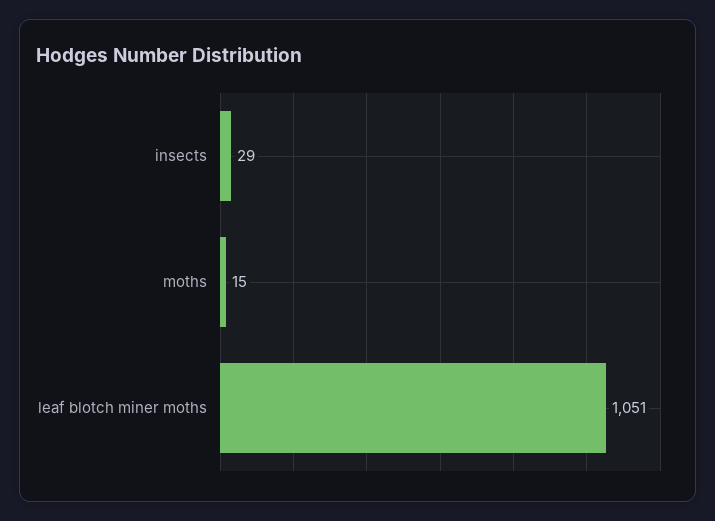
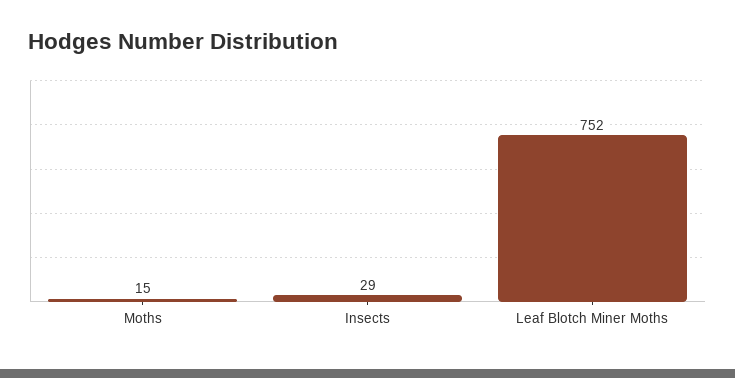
  {
    "insects": 29,
    "moths": 15,
-   "leaf blotch miner moths": 1051
+   "leaf blotch miner moths": 752
  }

